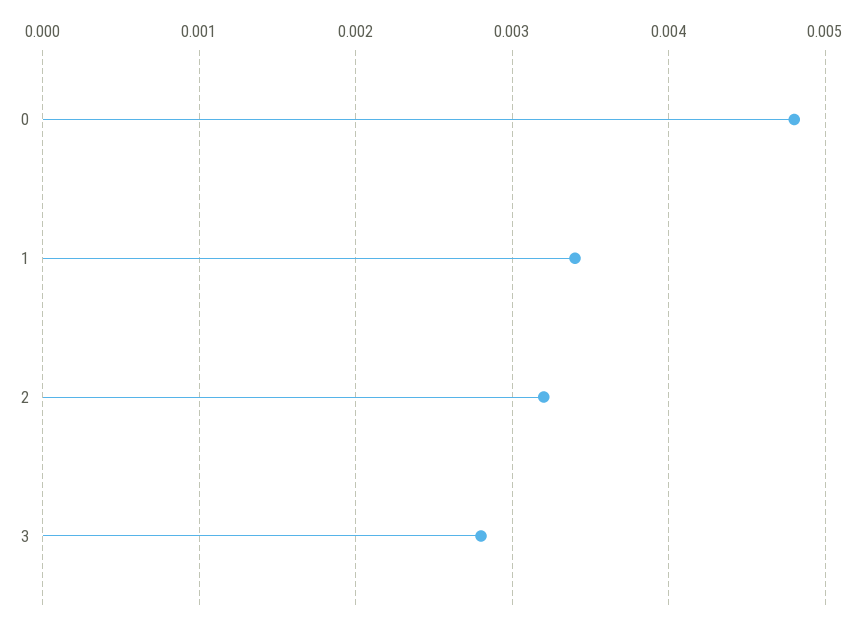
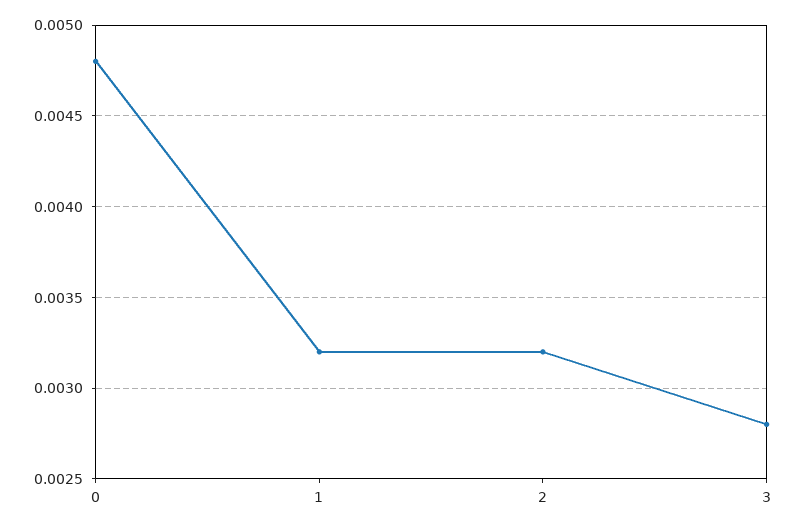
  {
    "0": 0.0048,
-   "1": 0.0034,
+   "1": 0.0032,
    "2": 0.0032,
    "3": 0.0028
  }

